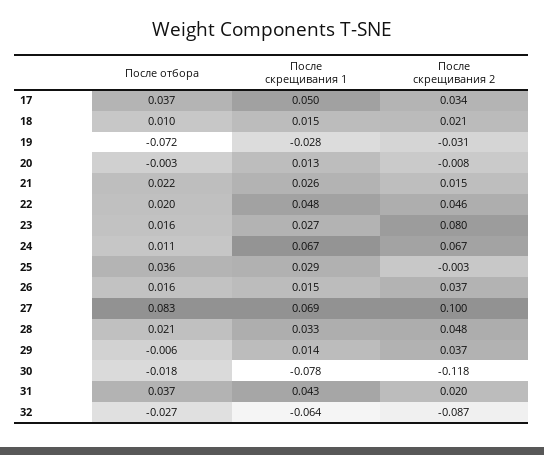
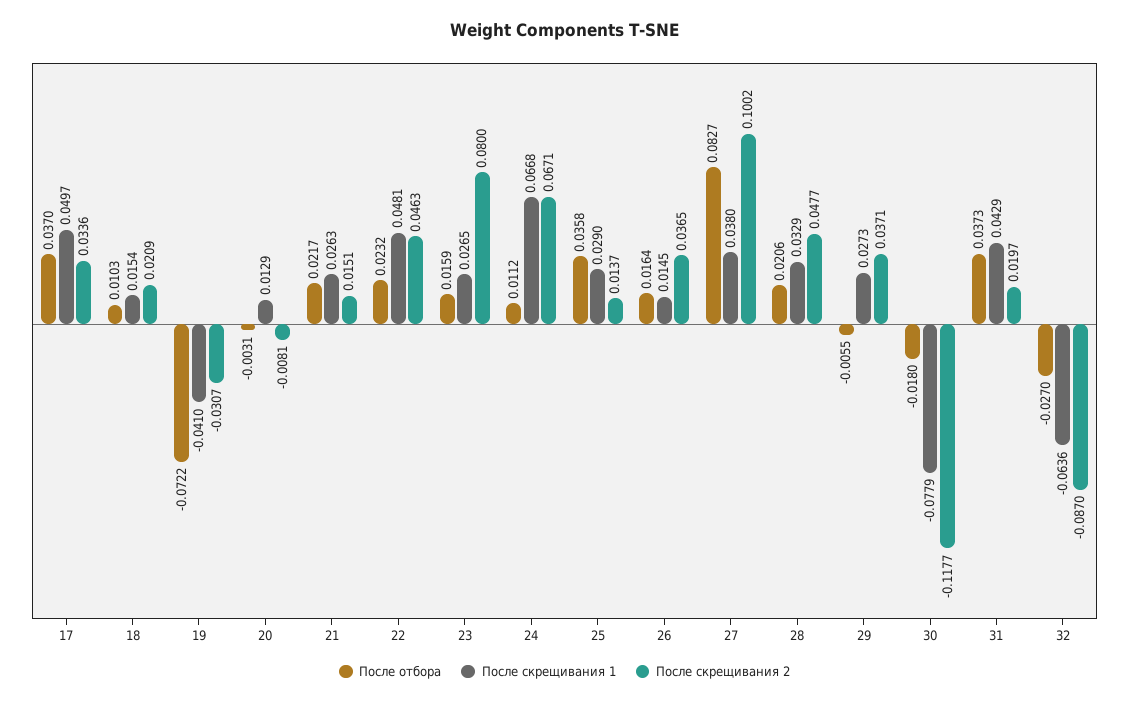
  {
    "После отбора": {
      "17": 0.037,
      "18": 0.0103,
      "19": -0.0722,
      "20": -0.0031,
      "21": 0.0217,
-     "22": 0.02,
+     "22": 0.0232,
      "23": 0.0159,
      "24": 0.0112,
      "25": 0.0358,
      "26": 0.0164,
      "27": 0.0827,
      "28": 0.0206,
      "29": -0.0055,
      "30": -0.018,
      "31": 0.0373,
      "32": -0.027
    },
    "После скрещивания 1": {
      "17": 0.0497,
      "18": 0.0154,
-     "19": -0.028,
+     "19": -0.041,
      "20": 0.0129,
      "21": 0.0263,
      "22": 0.0481,
      "23": 0.0265,
      "24": 0.0668,
      "25": 0.029,
      "26": 0.0145,
-     "27": 0.069,
+     "27": 0.038,
      "28": 0.0329,
-     "29": 0.014,
+     "29": 0.0273,
      "30": -0.0779,
      "31": 0.0429,
      "32": -0.0636
    },
    "После скрещивания 2": {
      "17": 0.0336,
      "18": 0.0209,
      "19": -0.0307,
      "20": -0.0081,
      "21": 0.0151,
      "22": 0.0463,
      "23": 0.08,
      "24": 0.0671,
-     "25": -0.003,
+     "25": 0.0137,
      "26": 0.0365,
      "27": 0.1002,
      "28": 0.0477,
      "29": 0.0371,
      "30": -0.1177,
      "31": 0.0197,
      "32": -0.087
    }
  }

